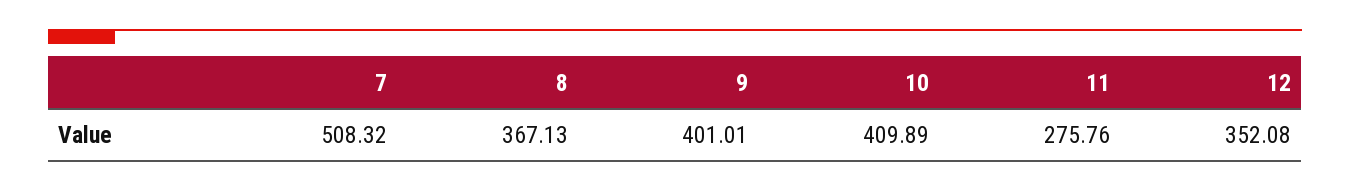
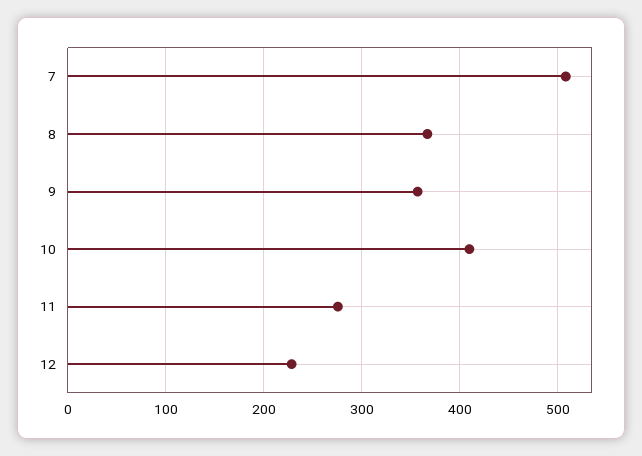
  {
    "7": 508.32,
    "8": 367.13,
-   "9": 401.01,
+   "9": 360,
    "10": 409.89,
    "11": 275.76,
-   "12": 352.08
+   "12": 230
  }

